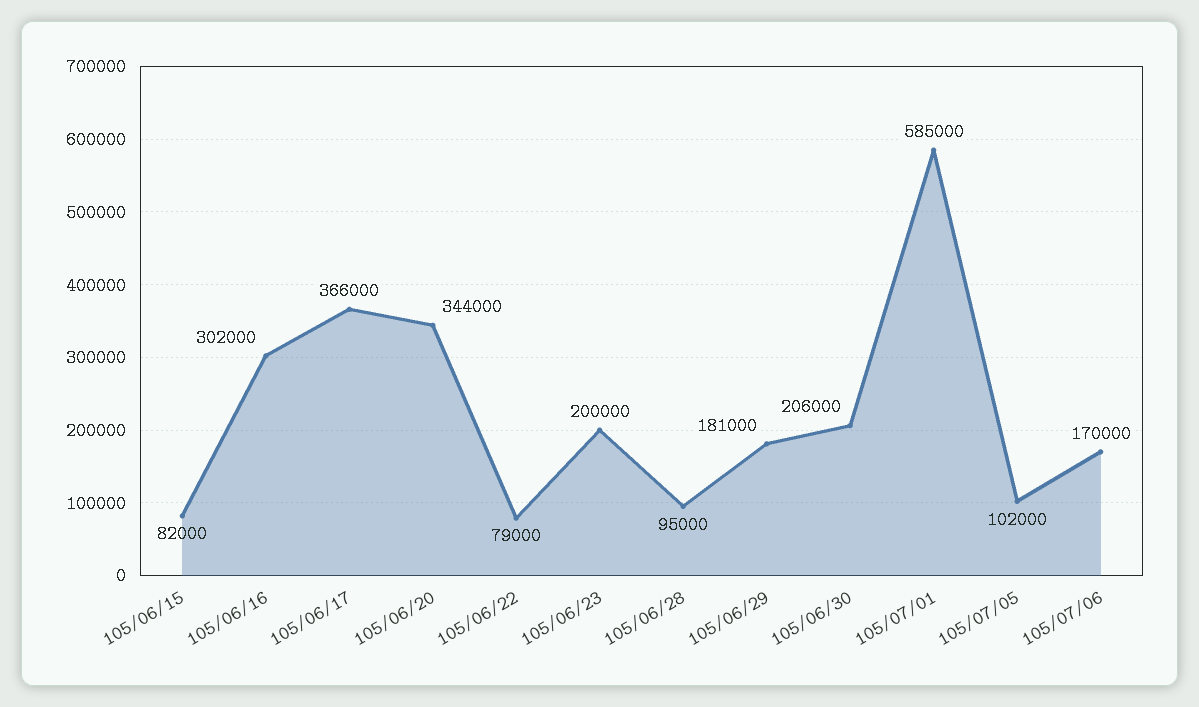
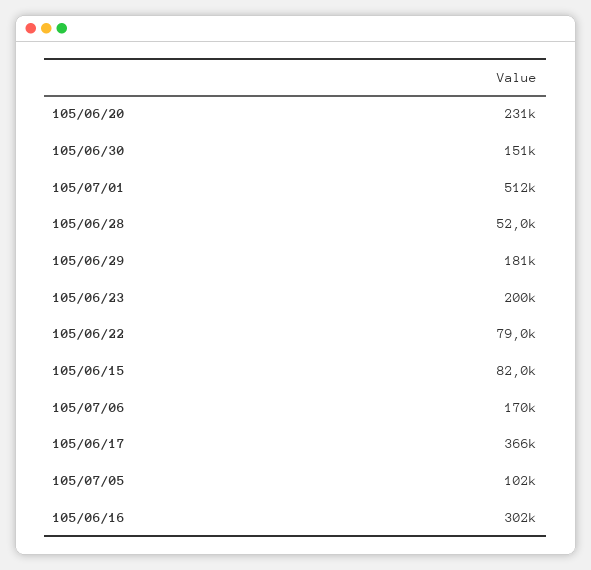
  {
    "105/06/15": 82000,
    "105/06/16": 302000,
    "105/06/17": 366000,
-   "105/06/20": 344000,
+   "105/06/20": 231000,
    "105/06/22": 79000,
    "105/06/23": 200000,
-   "105/06/28": 95000,
+   "105/06/28": 52000,
    "105/06/29": 181000,
-   "105/06/30": 206000,
+   "105/06/30": 151000,
-   "105/07/01": 585000,
+   "105/07/01": 512000,
    "105/07/05": 102000,
    "105/07/06": 170000
  }

